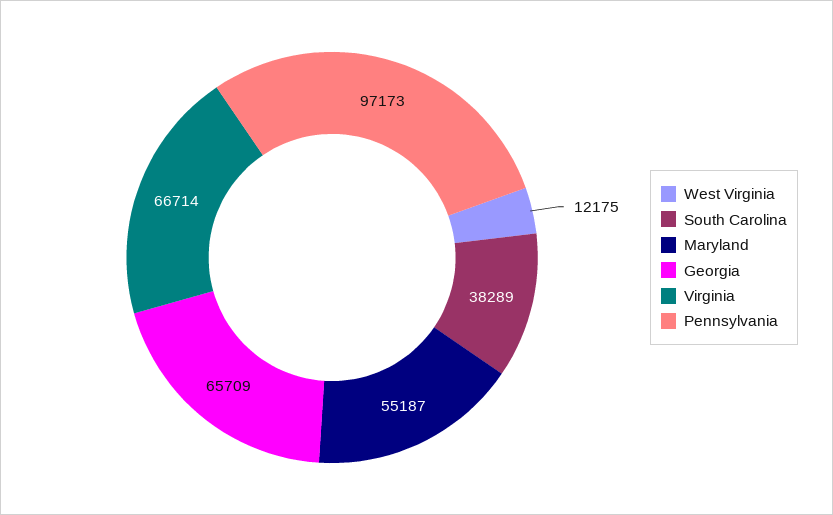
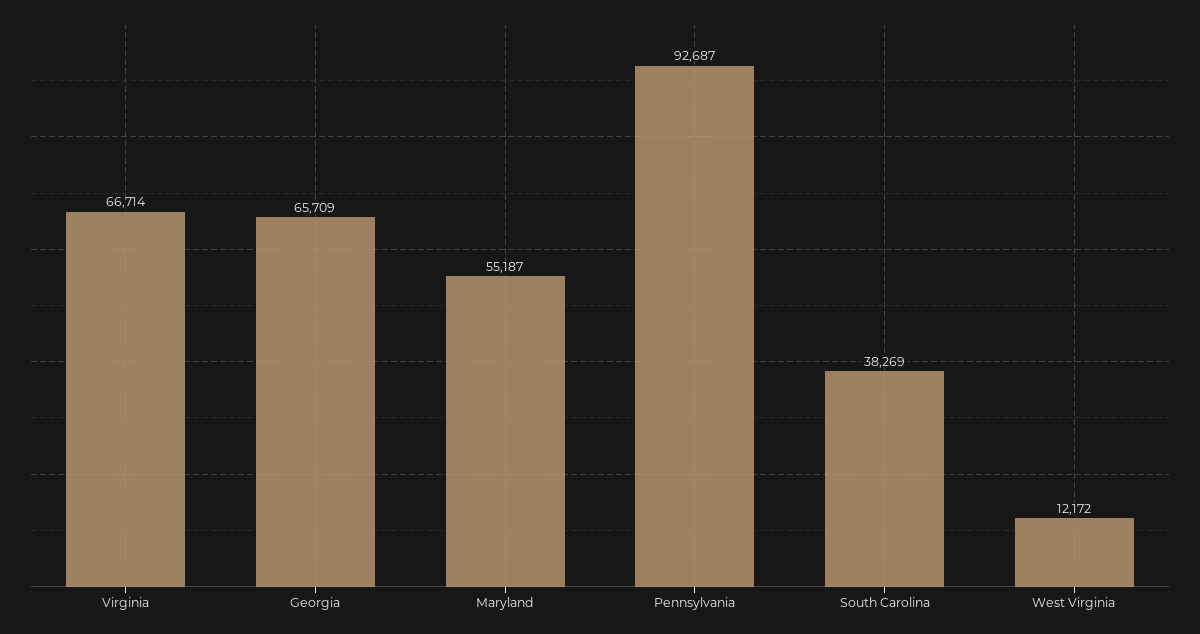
  {
-   "West Virginia": 12175,
+   "West Virginia": 12172,
-   "South Carolina": 38289,
+   "South Carolina": 38269,
    "Maryland": 55187,
    "Georgia": 65709,
    "Virginia": 66714,
-   "Pennsylvania": 97173
+   "Pennsylvania": 92687
  }

